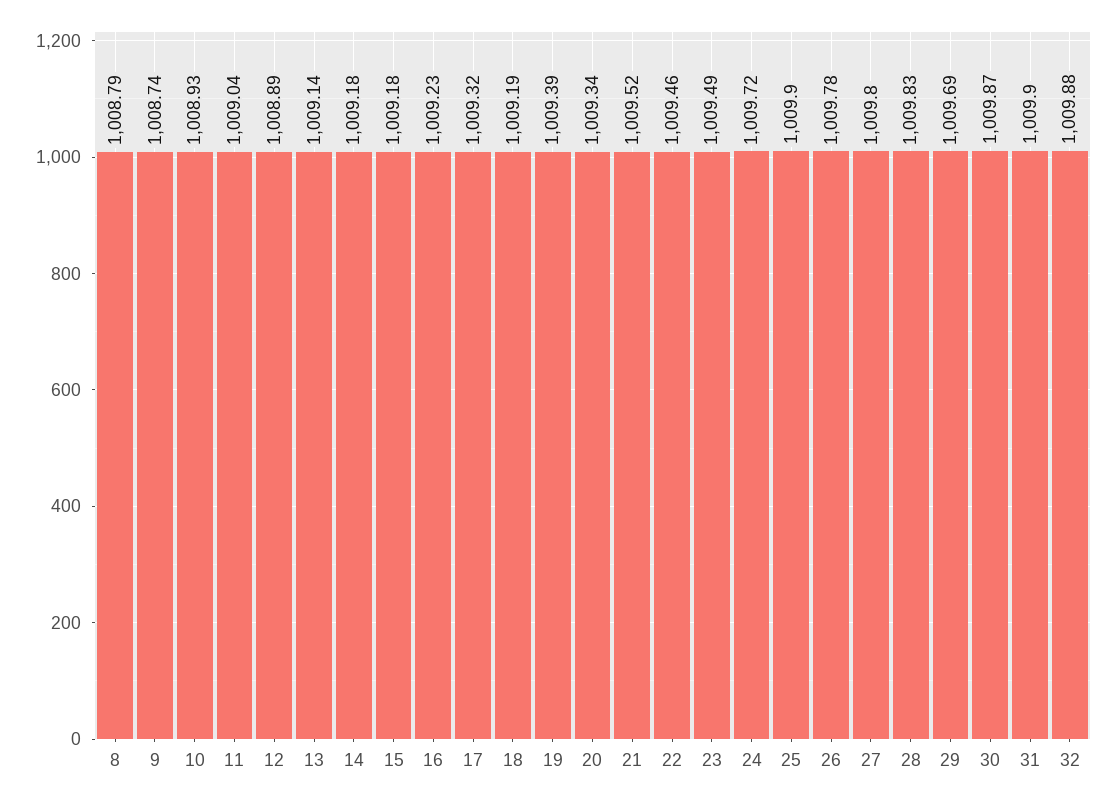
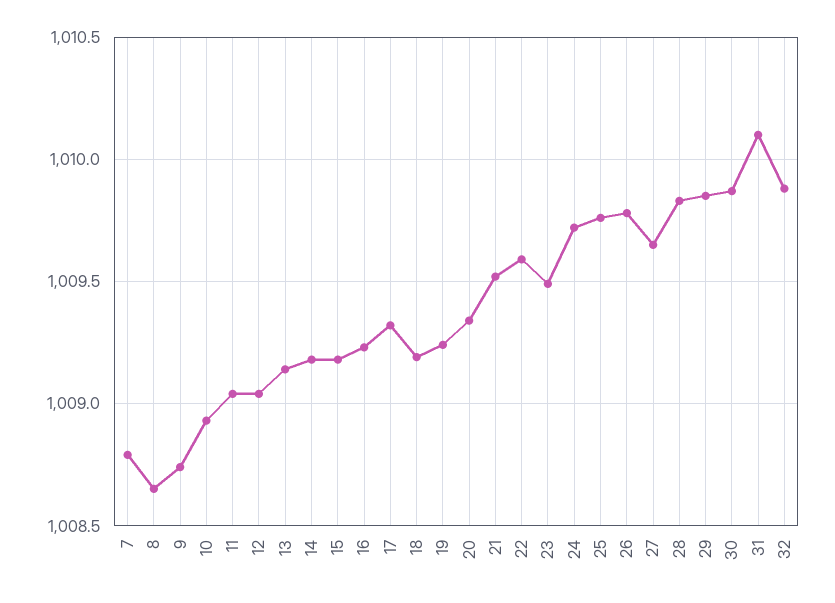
  {
-   "8": 1008.79,
+   "8": 1008.65,
    "9": 1008.74,
    "10": 1008.93,
    "11": 1009.04,
-   "12": 1008.89,
+   "12": 1009.05,
    "13": 1009.14,
    "14": 1009.18,
    "15": 1009.18,
    "16": 1009.23,
    "17": 1009.32,
    "18": 1009.19,
-   "19": 1009.39,
+   "19": 1009.25,
    "20": 1009.34,
    "21": 1009.52,
-   "22": 1009.46,
+   "22": 1009.6,
    "23": 1009.49,
    "24": 1009.72,
-   "25": 1009.9,
+   "25": 1009.75,
    "26": 1009.78,
-   "27": 1009.8,
+   "27": 1009.65,
    "28": 1009.83,
-   "29": 1009.69,
+   "29": 1009.85,
    "30": 1009.87,
-   "31": 1009.9,
+   "31": 1010.1,
-   "32": 1009.88
+   "32": 1009.88,
+   "7": 1008.8
  }

